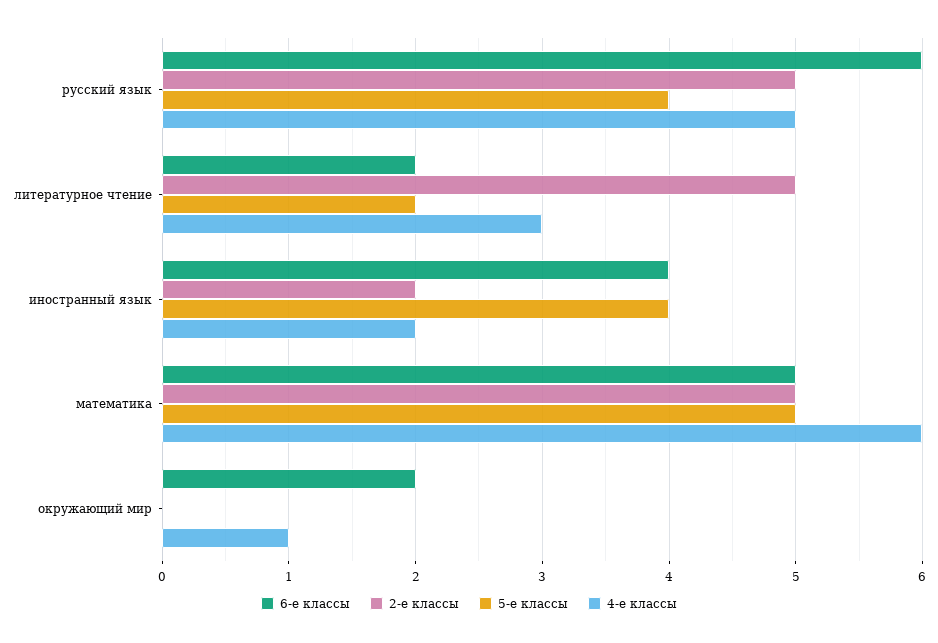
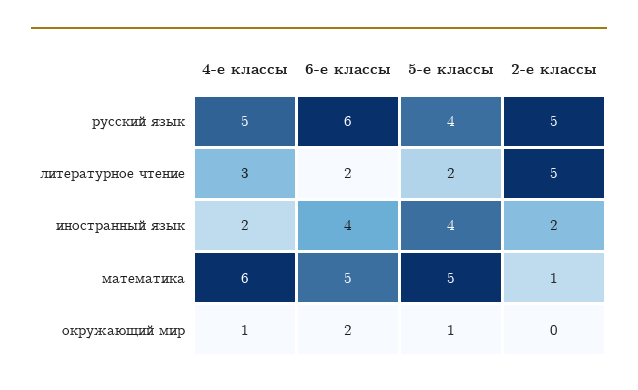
  {
    "6-е классы": {
      "русский язык": 6,
      "литературное чтение": 2,
      "иностранный язык": 4,
      "математика": 5,
      "окружающий мир": 2
    },
    "2-е классы": {
      "русский язык": 5,
      "литературное чтение": 5,
      "иностранный язык": 2,
-     "математика": 5,
+     "математика": 1,
      "окружающий мир": 0
    },
    "5-е классы": {
      "русский язык": 4,
      "литературное чтение": 2,
      "иностранный язык": 4,
      "математика": 5,
-     "окружающий мир": 0
+     "окружающий мир": 1
    },
    "4-е классы": {
      "русский язык": 5,
      "литературное чтение": 3,
      "иностранный язык": 2,
      "математика": 6,
      "окружающий мир": 1
    }
  }

